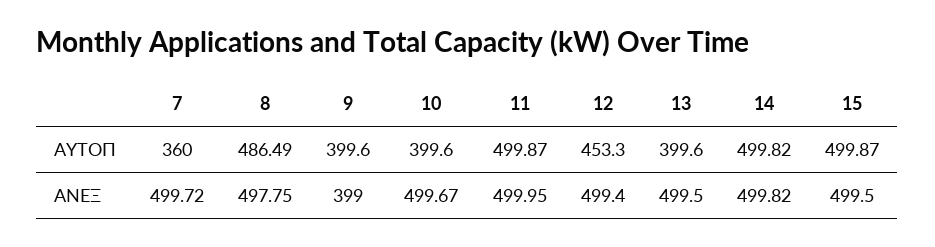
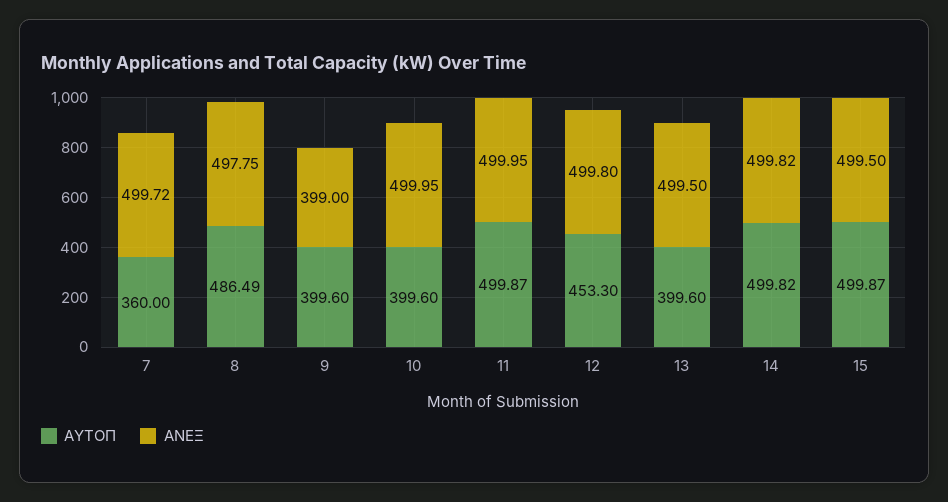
  {
    "ΑΥΤΟΠ": {
      "7": 360,
      "8": 486.49,
      "9": 399.6,
      "10": 399.6,
      "11": 499.87,
      "12": 453.3,
      "13": 399.6,
      "14": 499.82,
      "15": 499.87
    },
    "ΑΝΕΞ": {
      "7": 499.72,
      "8": 497.75,
      "9": 399,
-     "10": 499.67,
+     "10": 499.95,
      "11": 499.95,
-     "12": 499.4,
+     "12": 499.8,
      "13": 499.5,
      "14": 499.82,
      "15": 499.5
    }
  }

